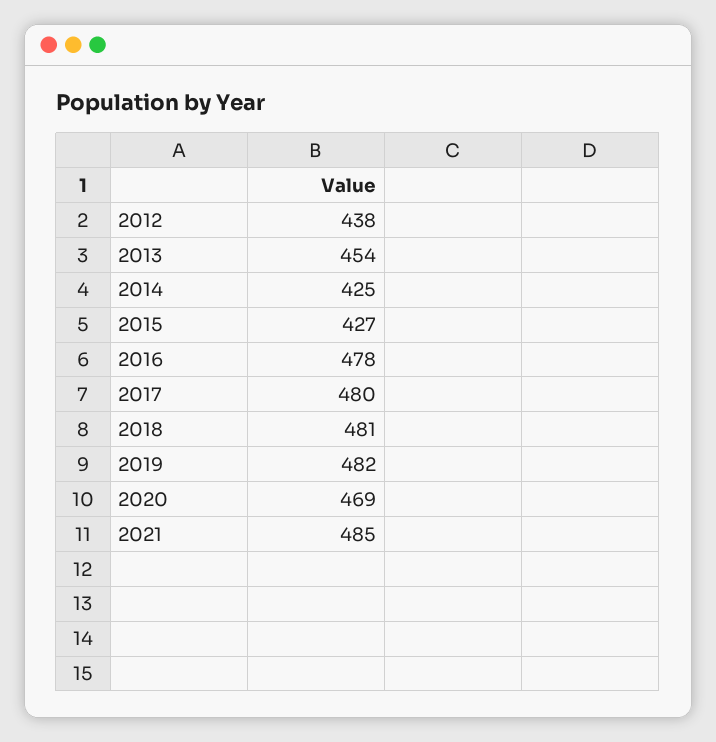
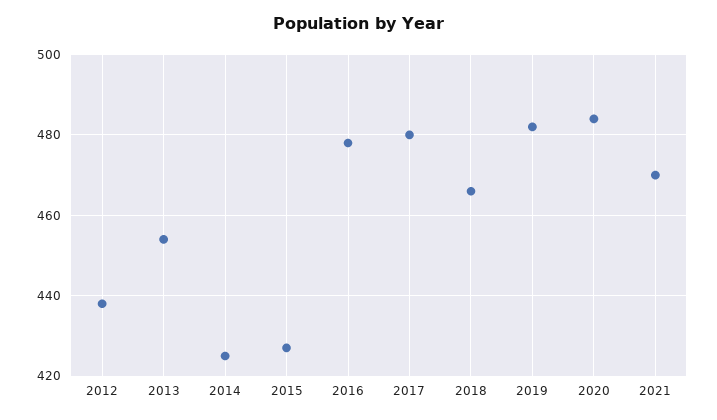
  {
    "2012": 438,
    "2013": 454,
    "2014": 425,
    "2015": 427,
    "2016": 478,
    "2017": 480,
-   "2018": 481,
+   "2018": 465,
    "2019": 482,
-   "2020": 469,
+   "2020": 485,
-   "2021": 485
+   "2021": 470
  }

